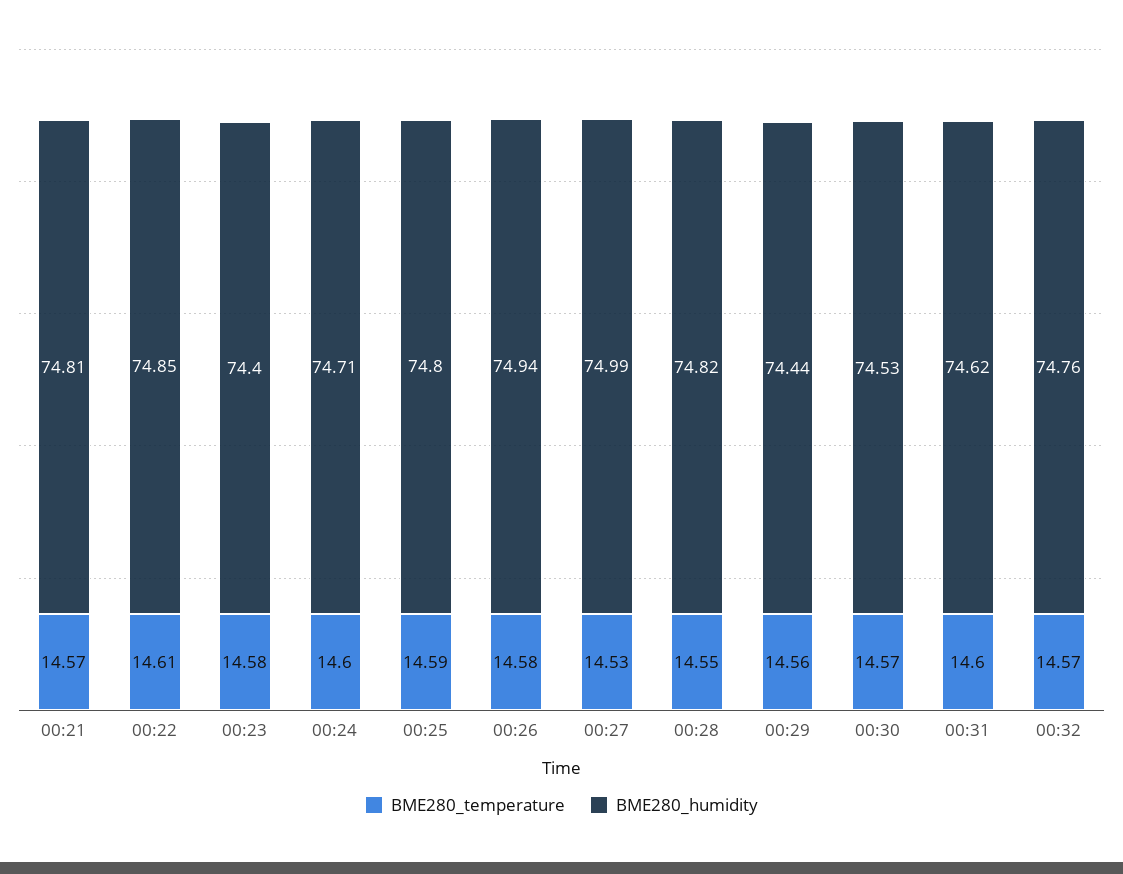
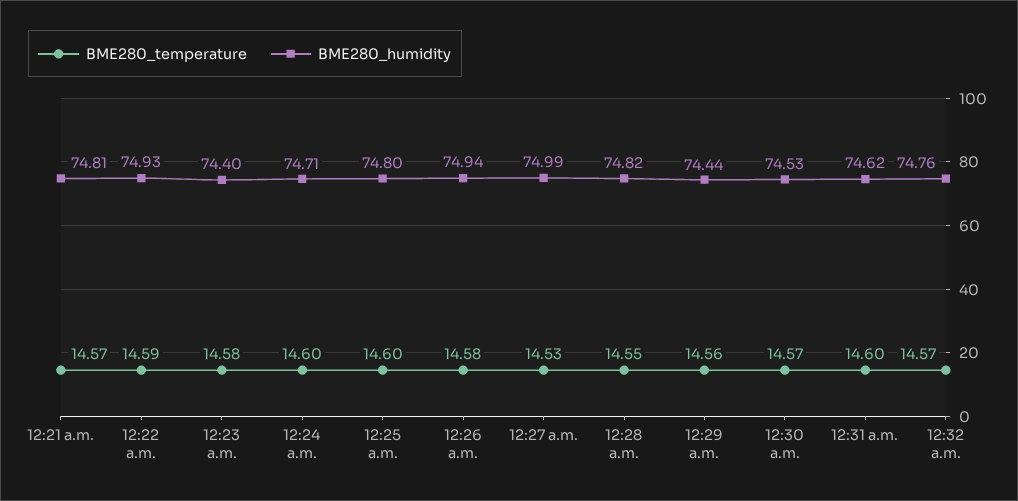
  {
    "BME280_temperature": {
      "00:21": 14.57,
-     "00:22": 14.61,
+     "00:22": 14.59,
      "00:23": 14.58,
      "00:24": 14.6,
-     "00:25": 14.59,
+     "00:25": 14.6,
      "00:26": 14.58,
      "00:27": 14.53,
      "00:28": 14.55,
      "00:29": 14.56,
      "00:30": 14.57,
      "00:31": 14.6,
      "00:32": 14.57
    },
    "BME280_humidity": {
      "00:21": 74.81,
-     "00:22": 74.85,
+     "00:22": 74.93,
      "00:23": 74.4,
      "00:24": 74.71,
      "00:25": 74.8,
      "00:26": 74.94,
      "00:27": 74.99,
      "00:28": 74.82,
      "00:29": 74.44,
      "00:30": 74.53,
      "00:31": 74.62,
      "00:32": 74.76
    }
  }

